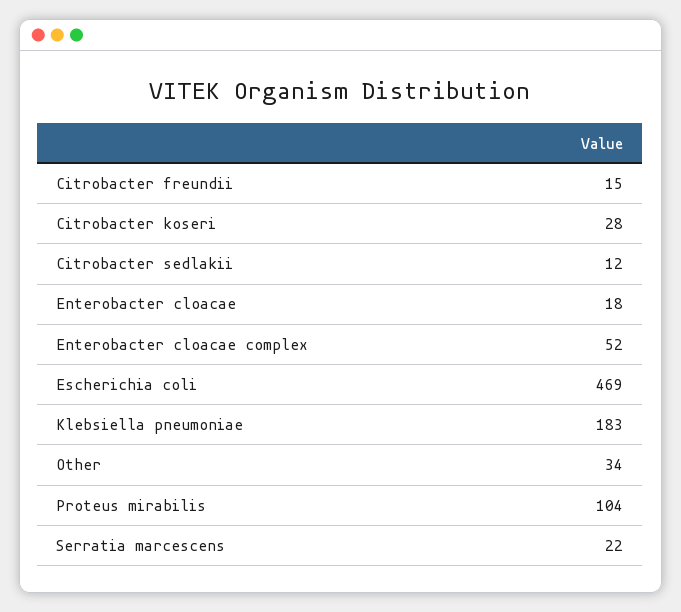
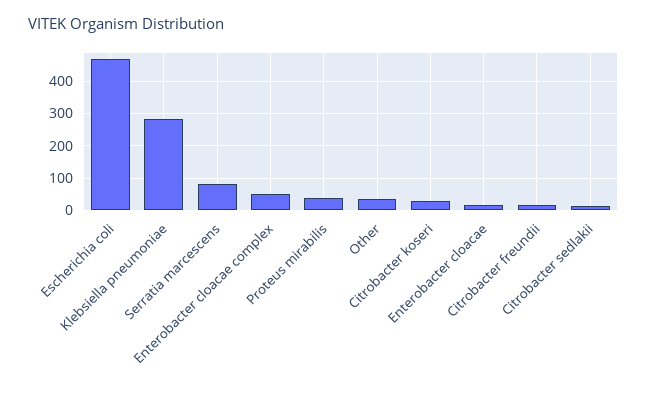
  {
    "Citrobacter freundii": 15,
    "Citrobacter koseri": 28,
    "Citrobacter sedlakii": 12,
    "Enterobacter cloacae": 18,
    "Enterobacter cloacae complex": 52,
    "Escherichia coli": 469,
-   "Klebsiella pneumoniae": 183,
+   "Klebsiella pneumoniae": 280,
    "Other": 34,
-   "Proteus mirabilis": 104,
+   "Proteus mirabilis": 40,
-   "Serratia marcescens": 22
+   "Serratia marcescens": 80
  }

